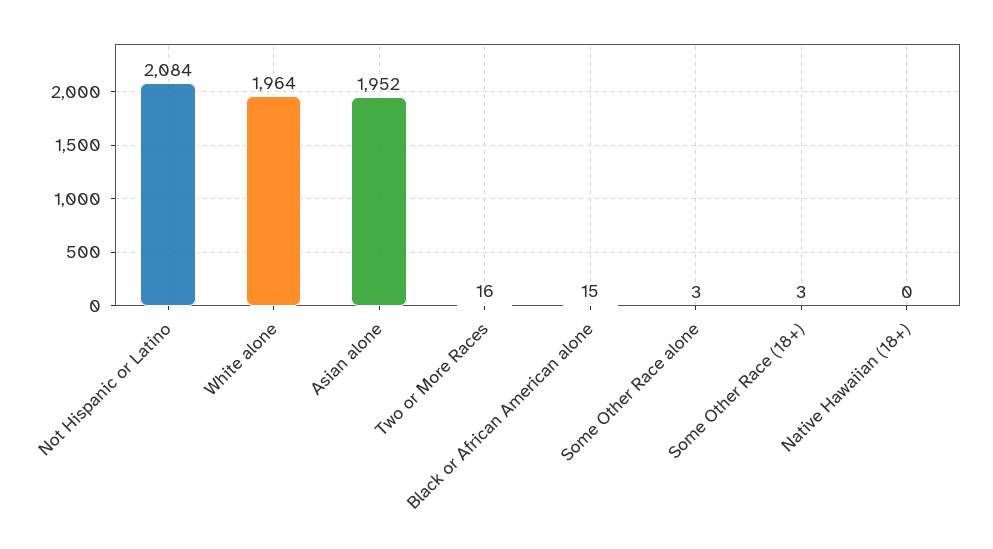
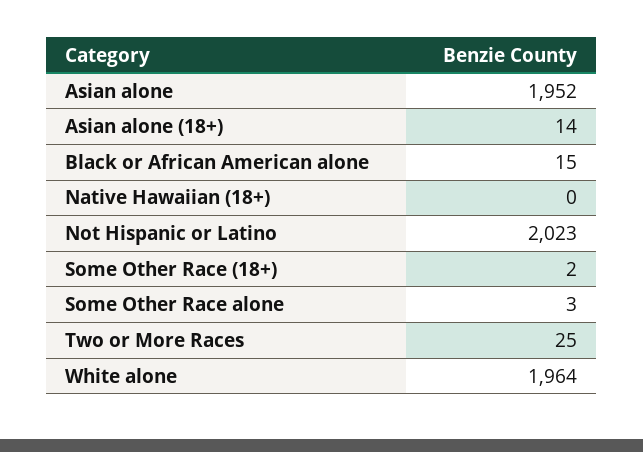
  {
-   "Not Hispanic or Latino": 2084,
+   "Not Hispanic or Latino": 2023,
    "White alone": 1964,
    "Asian alone": 1952,
-   "Two or More Races": 16,
+   "Two or More Races": 25,
    "Black or African American alone": 15,
    "Some Other Race alone": 3,
-   "Some Other Race (18+)": 3,
+   "Some Other Race (18+)": 2,
-   "Native Hawaiian (18+)": 0
+   "Native Hawaiian (18+)": 0,
+   "Asian alone (18+)": 14
  }

